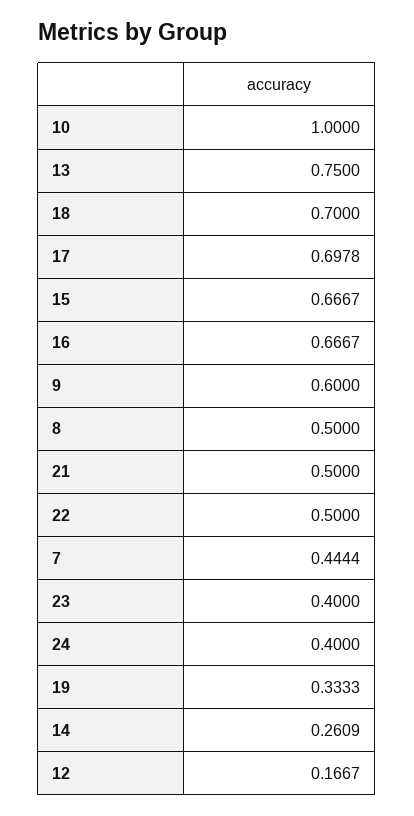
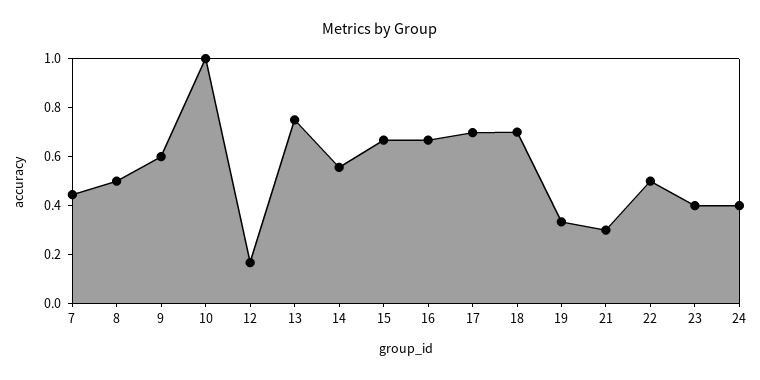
  {
    "10": 1,
    "13": 0.75,
    "18": 0.7,
    "17": 0.6978,
    "15": 0.6667,
    "16": 0.6667,
    "9": 0.6,
    "8": 0.5,
-   "21": 0.5,
+   "21": 0.3,
    "22": 0.5,
    "7": 0.4444,
    "23": 0.4,
    "24": 0.4,
    "19": 0.3333,
-   "14": 0.2609,
+   "14": 0.55,
    "12": 0.1667
  }

